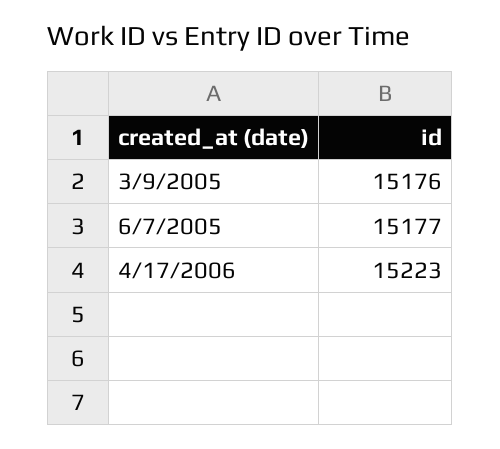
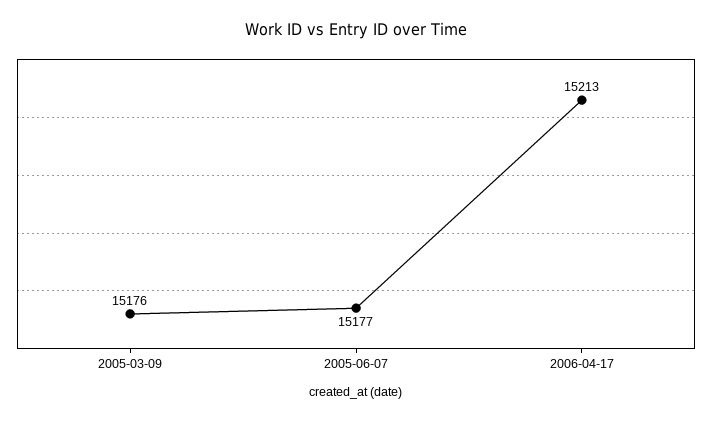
  {
    "3/9/2005": 15176,
    "6/7/2005": 15177,
-   "4/17/2006": 15223
+   "4/17/2006": 15213
  }

